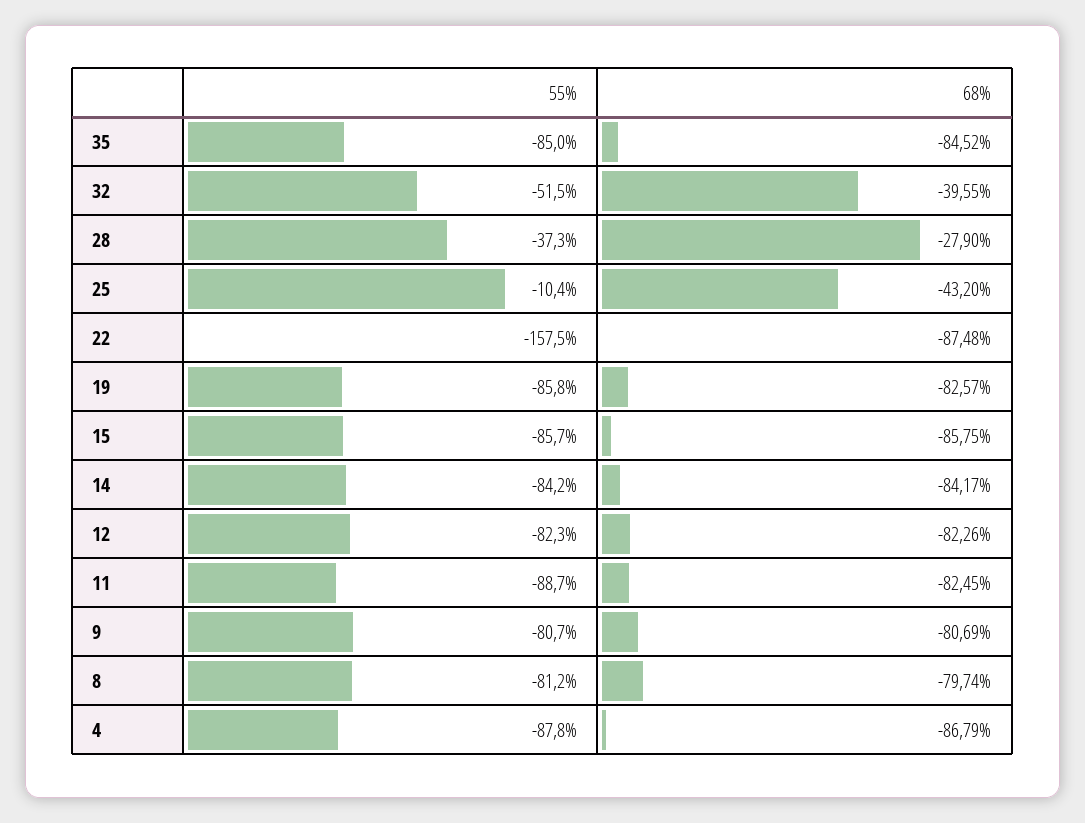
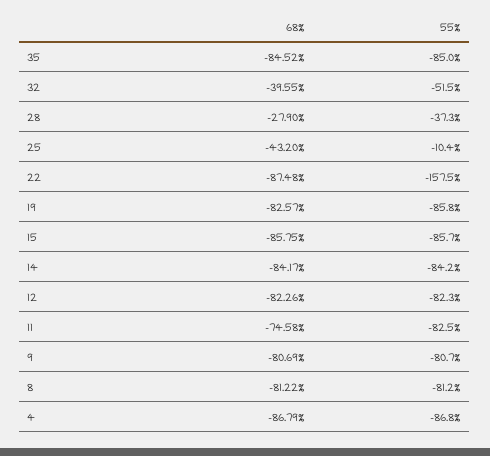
  {
    "55%": {
      "35": -85,
      "32": -51.5,
      "28": -37.3,
      "25": -10.4,
      "22": -157.5,
      "19": -85.8,
      "15": -85.7,
      "14": -84.2,
      "12": -82.3,
-     "11": -88.7,
+     "11": -82.5,
      "9": -80.7,
      "8": -81.2,
-     "4": -87.8
+     "4": -86.8
    },
    "68%": {
      "35": -84.52,
      "32": -39.55,
      "28": -27.9,
      "25": -43.2,
      "22": -87.48,
      "19": -82.57,
      "15": -85.75,
      "14": -84.17,
      "12": -82.26,
-     "11": -82.45,
+     "11": -74.58,
      "9": -80.69,
-     "8": -79.74,
+     "8": -81.22,
      "4": -86.79
    }
  }

